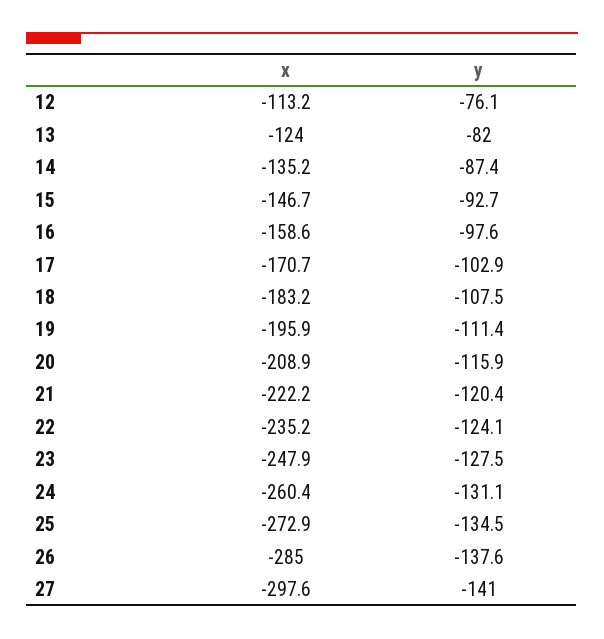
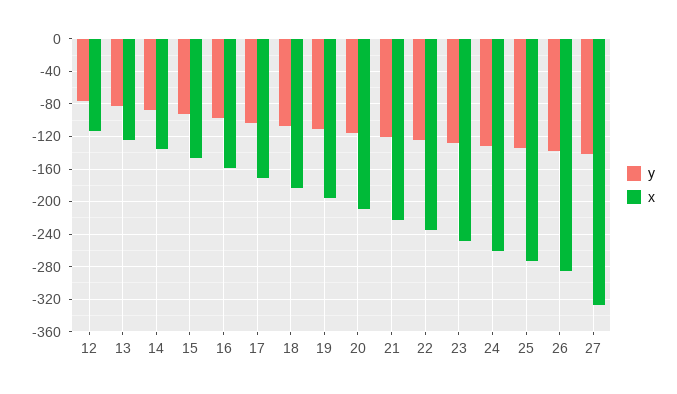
  {
    "x": {
      "12": -113.2,
      "13": -124,
      "14": -135.2,
      "15": -146.7,
      "16": -158.6,
      "17": -170.7,
      "18": -183.2,
      "19": -195.9,
      "20": -208.9,
      "21": -222.2,
      "22": -235.2,
      "23": -247.9,
      "24": -260.4,
      "25": -272.9,
      "26": -285,
-     "27": -297.6
+     "27": -330
    },
    "y": {
      "12": -76.1,
      "13": -82,
      "14": -87.4,
      "15": -92.7,
      "16": -97.6,
      "17": -102.9,
      "18": -107.5,
      "19": -111.4,
      "20": -115.9,
      "21": -120.4,
      "22": -124.1,
      "23": -127.5,
      "24": -131.1,
      "25": -134.5,
      "26": -137.6,
      "27": -141
    }
  }

